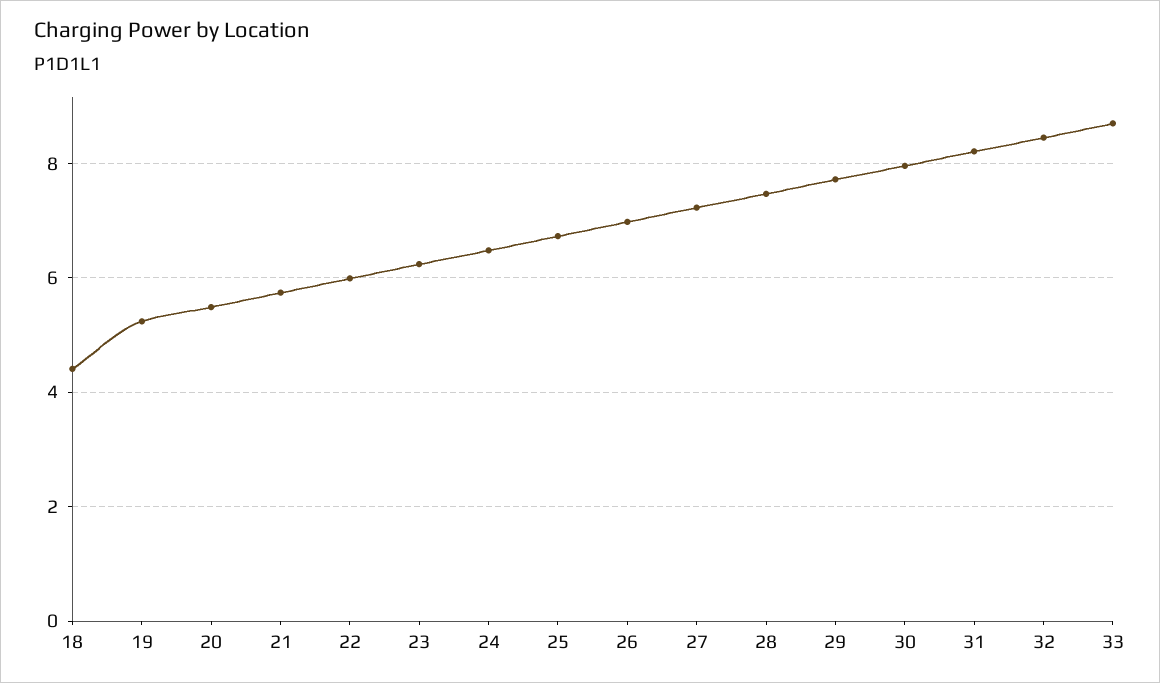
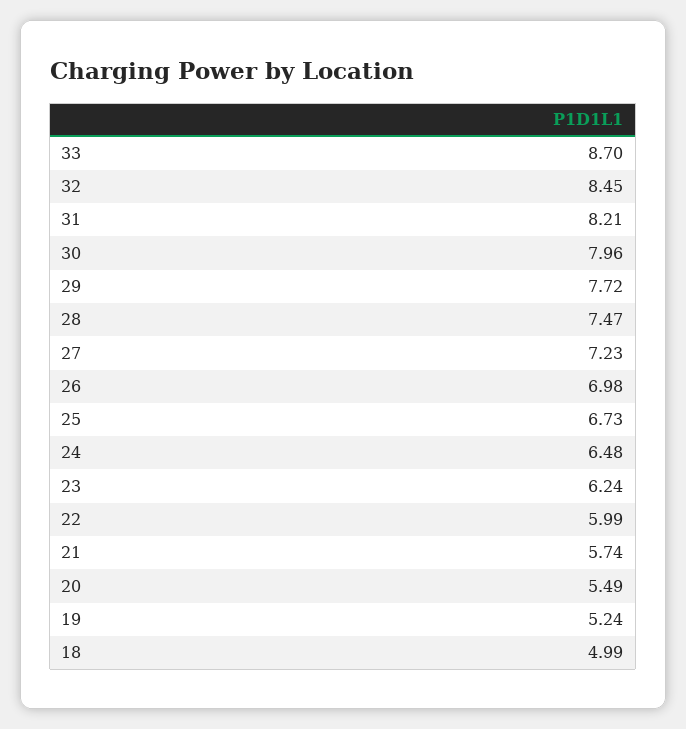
  {
-   "18": 4.4,
+   "18": 4.99,
    "19": 5.24,
    "20": 5.49,
    "21": 5.74,
    "22": 5.99,
    "23": 6.24,
    "24": 6.48,
    "25": 6.73,
    "26": 6.98,
    "27": 7.23,
    "28": 7.47,
    "29": 7.72,
    "30": 7.96,
    "31": 8.21,
    "32": 8.45,
    "33": 8.7
  }

